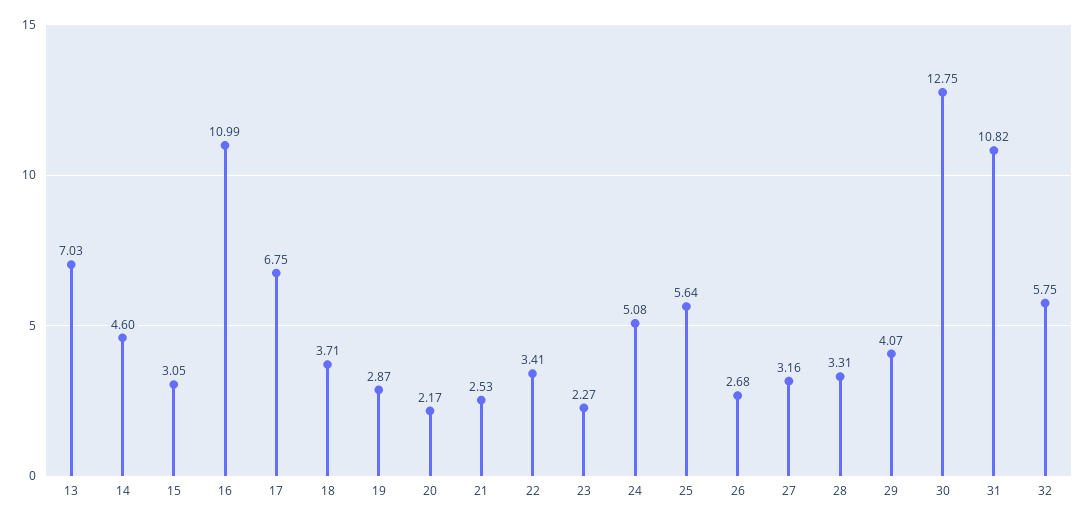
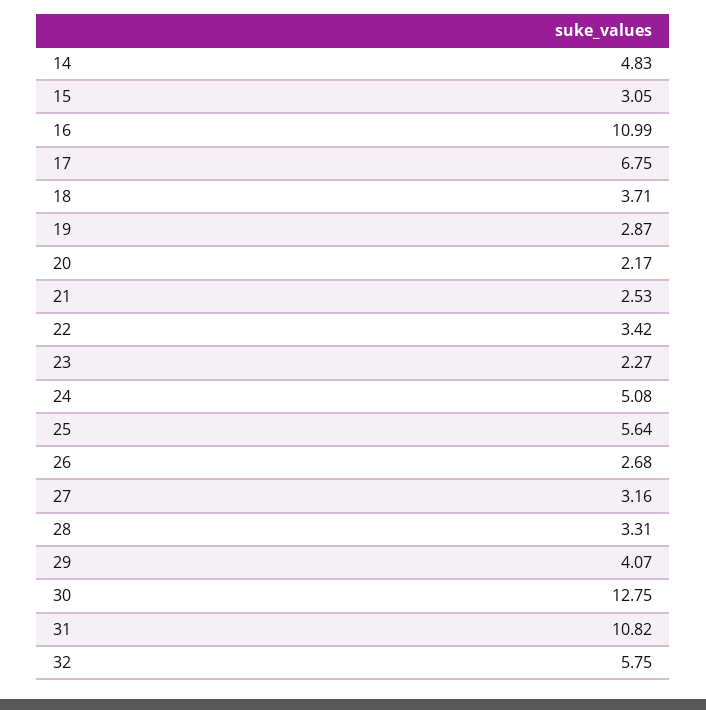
  {
-   "13": 7.03,
-   "14": 4.6,
+   "14": 4.83,
    "15": 3.05,
    "16": 10.99,
    "17": 6.75,
    "18": 3.71,
    "19": 2.87,
    "20": 2.17,
    "21": 2.53,
-   "22": 3.41,
+   "22": 3.42,
    "23": 2.27,
    "24": 5.08,
    "25": 5.64,
    "26": 2.68,
    "27": 3.16,
    "28": 3.31,
    "29": 4.07,
    "30": 12.75,
    "31": 10.82,
    "32": 5.75
  }

